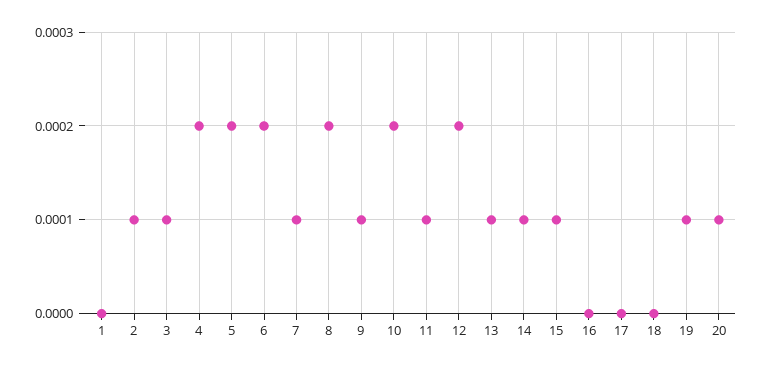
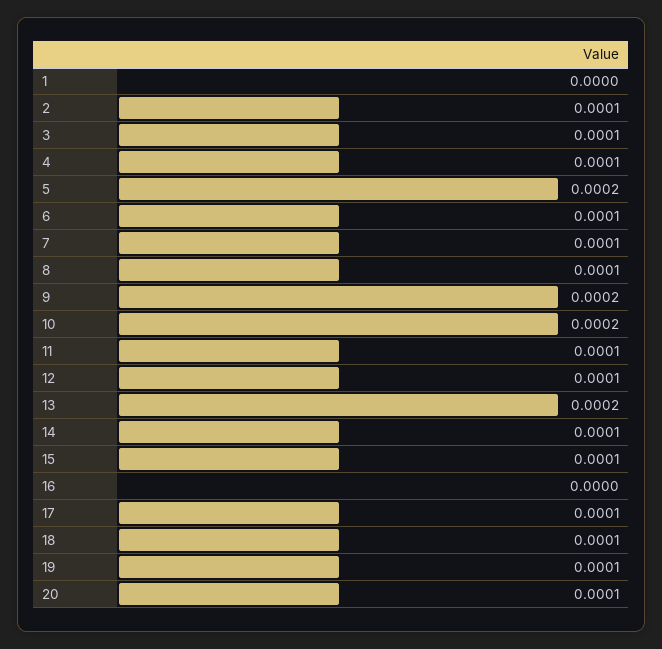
  {
    "1": 0,
    "2": 0.0001,
    "3": 0.0001,
-   "4": 0.0002,
+   "4": 0.0001,
    "5": 0.0002,
-   "6": 0.0002,
+   "6": 0.0001,
    "7": 0.0001,
-   "8": 0.0002,
+   "8": 0.0001,
-   "9": 0.0001,
+   "9": 0.0002,
    "10": 0.0002,
    "11": 0.0001,
-   "12": 0.0002,
+   "12": 0.0001,
-   "13": 0.0001,
+   "13": 0.0002,
    "14": 0.0001,
    "15": 0.0001,
    "16": 0,
-   "17": 0,
+   "17": 0.0001,
-   "18": 0,
+   "18": 0.0001,
    "19": 0.0001,
    "20": 0.0001
  }

